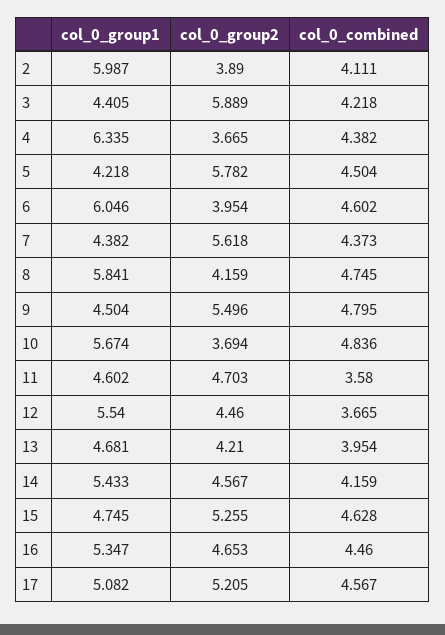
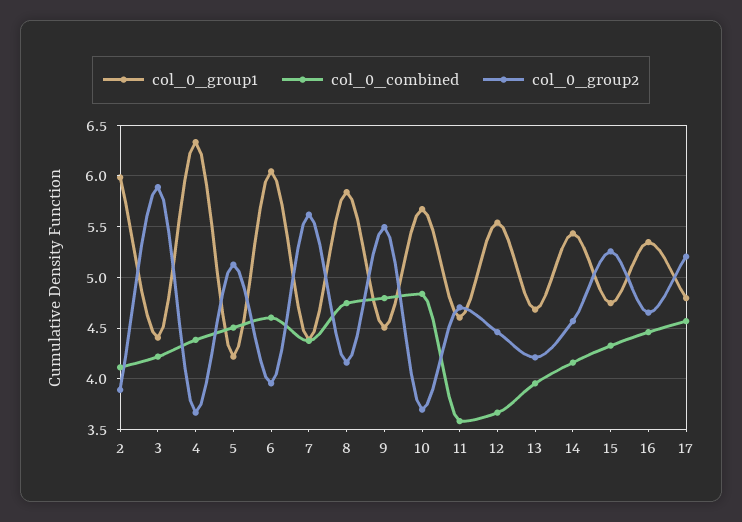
  {
    "col_0_group1": {
      "2": 5.987,
      "3": 4.405,
      "4": 6.335,
      "5": 4.218,
      "6": 6.046,
      "7": 4.382,
      "8": 5.841,
      "9": 4.504,
      "10": 5.674,
      "11": 4.602,
      "12": 5.54,
      "13": 4.681,
      "14": 5.433,
      "15": 4.745,
      "16": 5.347,
-     "17": 5.082
+     "17": 4.8
    },
    "col_0_group2": {
      "2": 3.89,
      "3": 5.889,
      "4": 3.665,
-     "5": 5.782,
+     "5": 5.1,
      "6": 3.954,
      "7": 5.618,
      "8": 4.159,
      "9": 5.496,
      "10": 3.694,
      "11": 4.703,
      "12": 4.46,
      "13": 4.21,
      "14": 4.567,
      "15": 5.255,
      "16": 4.653,
      "17": 5.205
    },
    "col_0_combined": {
      "2": 4.111,
      "3": 4.218,
      "4": 4.382,
      "5": 4.504,
      "6": 4.602,
      "7": 4.373,
      "8": 4.745,
      "9": 4.795,
      "10": 4.836,
      "11": 3.58,
      "12": 3.665,
      "13": 3.954,
      "14": 4.159,
-     "15": 4.628,
+     "15": 4.3,
      "16": 4.46,
      "17": 4.567
    }
  }

